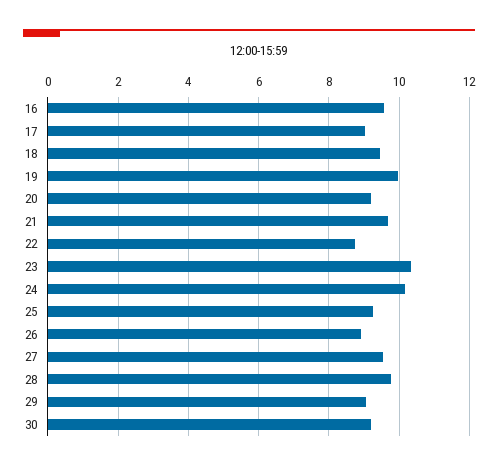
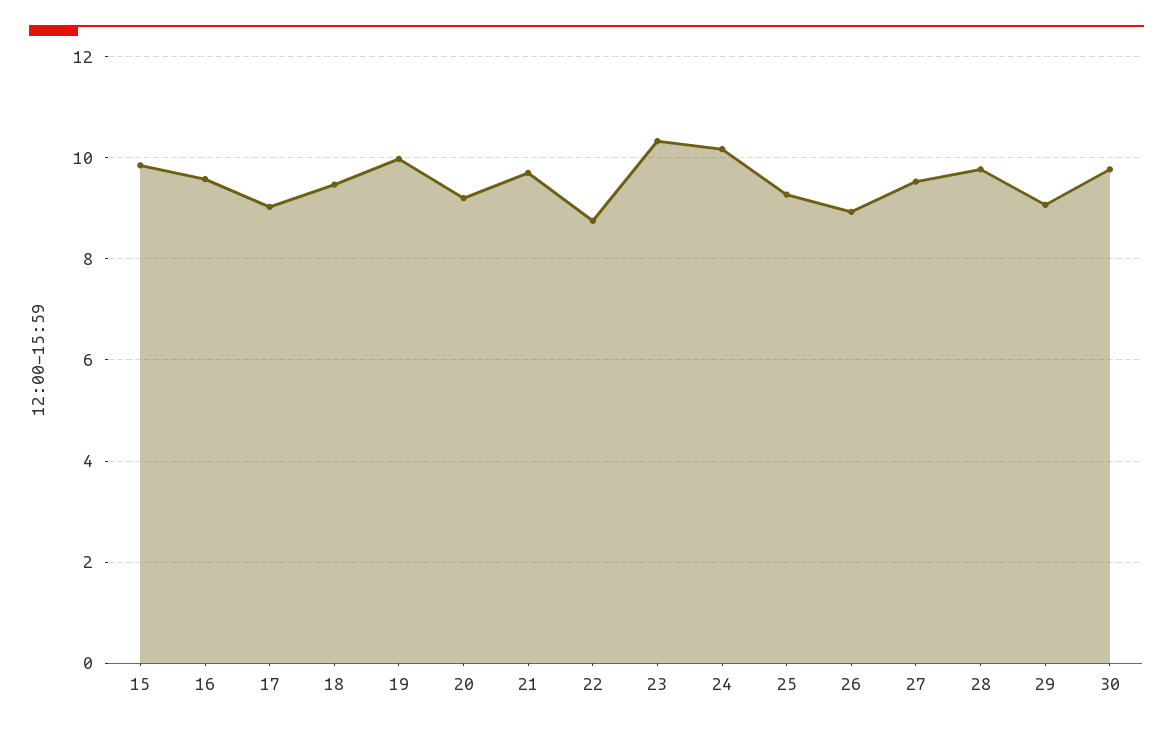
  {
    "16": 9.6,
    "17": 9,
    "18": 9.4,
    "19": 10,
    "20": 9.2,
    "21": 9.8,
    "22": 8.8,
    "23": 10.4,
    "24": 10.2,
    "25": 9.2,
    "26": 9,
    "27": 9.6,
    "28": 9.8,
    "29": 9,
-   "30": 9.2
+   "30": 9.8,
+   "15": 9.8
  }

